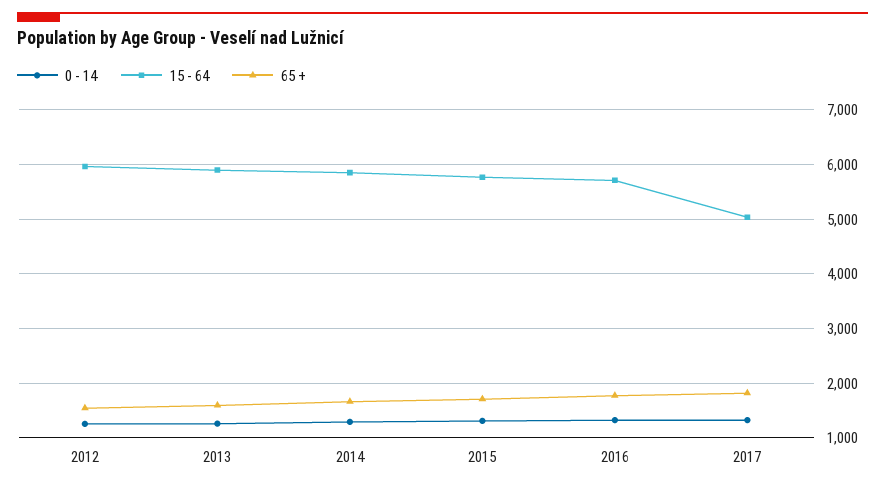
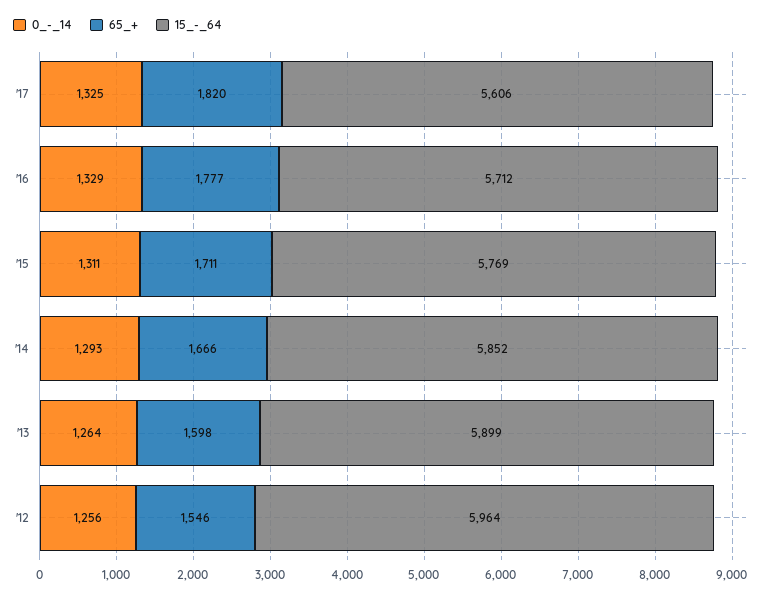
  {
    "0 - 14": {
      "2012": 1256,
      "2013": 1264,
      "2014": 1293,
      "2015": 1311,
      "2016": 1329,
      "2017": 1325
    },
    "15 - 64": {
      "2012": 5964,
      "2013": 5899,
      "2014": 5852,
      "2015": 5769,
      "2016": 5712,
-     "2017": 5000
+     "2017": 5606
    },
    "65 +": {
      "2012": 1546,
      "2013": 1598,
      "2014": 1666,
      "2015": 1711,
      "2016": 1777,
      "2017": 1820
    }
  }

